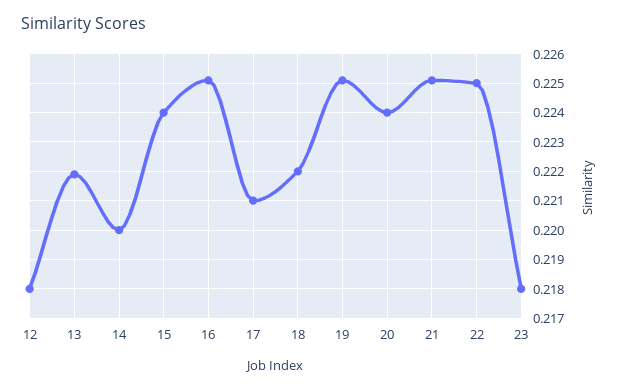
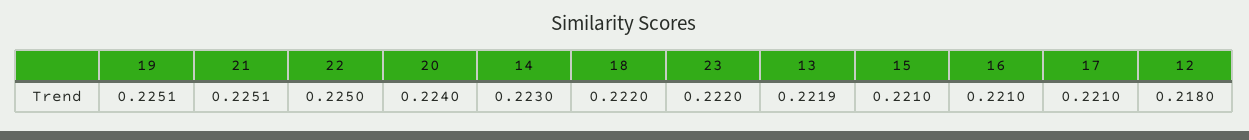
  {
    "12": 0.218,
    "13": 0.2219,
-   "14": 0.22,
+   "14": 0.223,
-   "15": 0.224,
+   "15": 0.221,
-   "16": 0.225,
+   "16": 0.221,
    "17": 0.221,
    "18": 0.222,
    "19": 0.2251,
    "20": 0.224,
    "21": 0.2251,
    "22": 0.225,
-   "23": 0.218
+   "23": 0.222
  }

